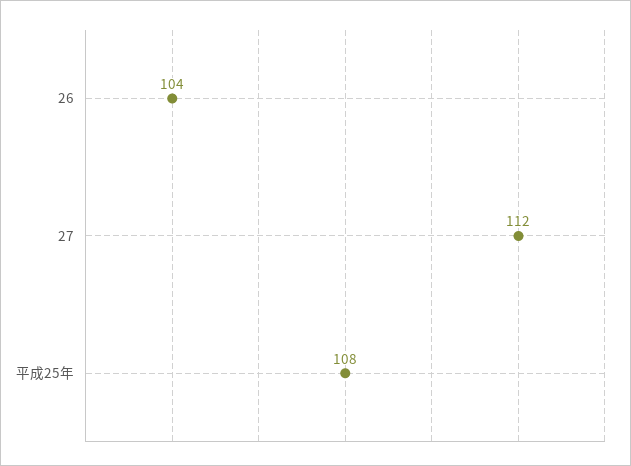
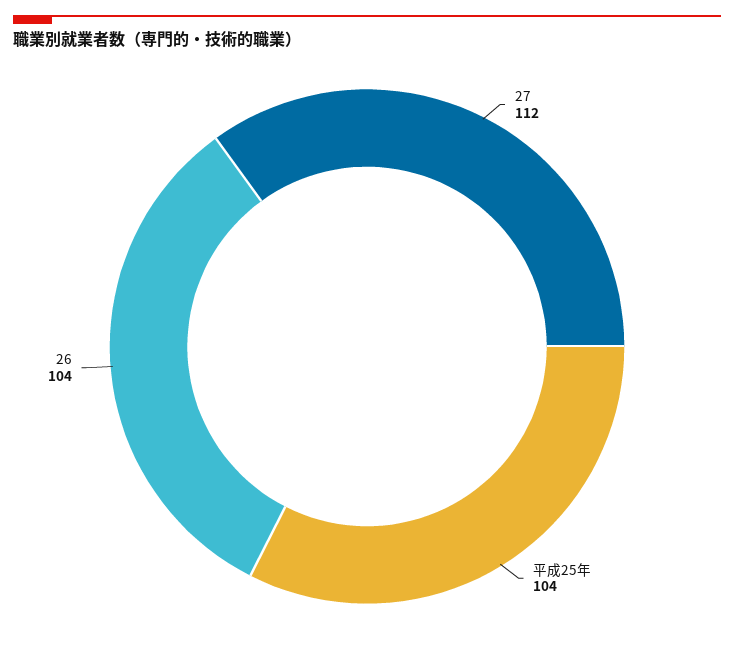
  {
    "26": 104,
    "27": 112,
-   "平成25年": 108
+   "平成25年": 104
  }

